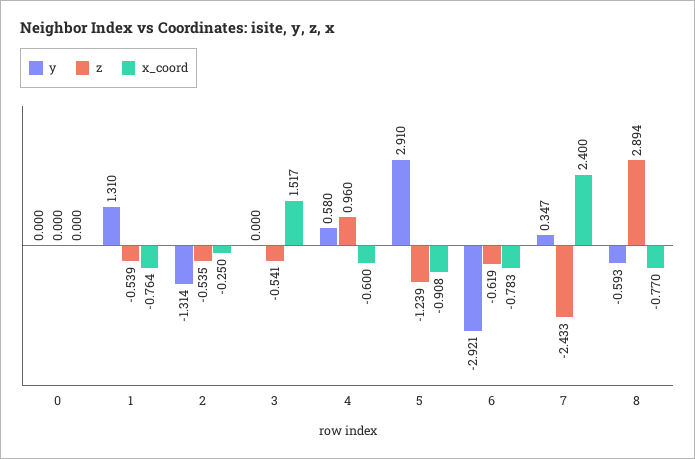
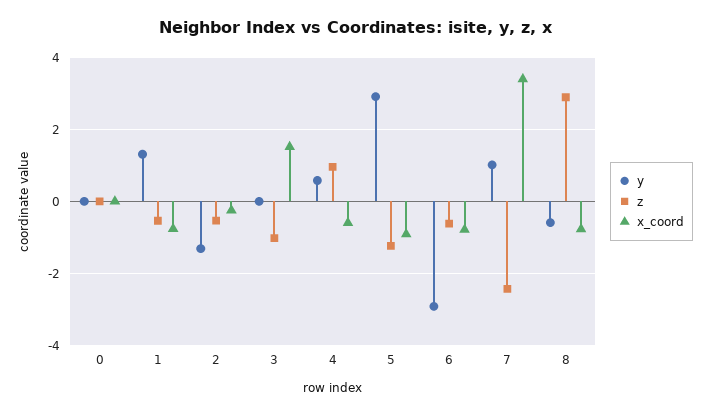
  {
    "y": {
      "0": 0,
      "1": 1.31,
      "2": -1.314,
      "3": 0,
      "4": 0.58,
      "5": 2.91,
      "6": -2.921,
-     "7": 0.347,
+     "7": 1,
      "8": -0.593
    },
    "z": {
      "0": 0,
      "1": -0.539,
      "2": -0.535,
-     "3": -0.541,
+     "3": -1,
      "4": 0.96,
      "5": -1.239,
      "6": -0.619,
      "7": -2.433,
      "8": 2.894
    },
    "x_coord": {
      "0": 0,
      "1": -0.764,
      "2": -0.25,
      "3": 1.517,
      "4": -0.6,
      "5": -0.908,
      "6": -0.783,
-     "7": 2.4,
+     "7": 3.4,
      "8": -0.77
    }
  }

